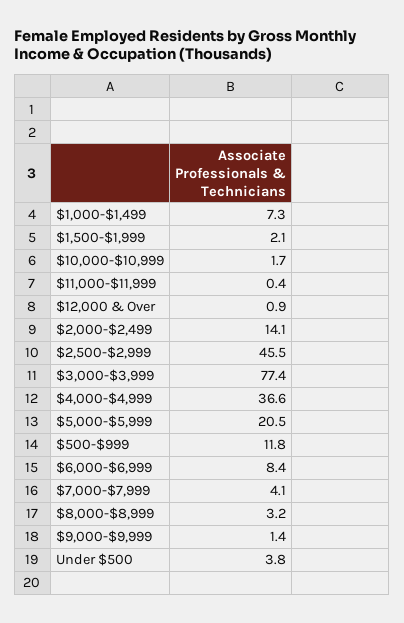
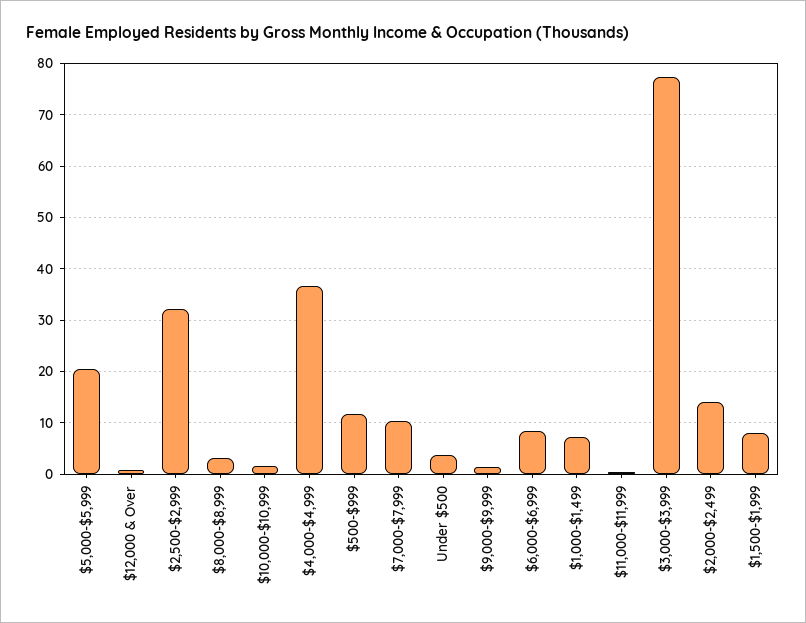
  {
    "$1,000-$1,499": 7.3,
-   "$1,500-$1,999": 2.1,
+   "$1,500-$1,999": 8,
    "$10,000-$10,999": 1.7,
    "$11,000-$11,999": 0.4,
    "$12,000 & Over": 0.9,
    "$2,000-$2,499": 14.1,
-   "$2,500-$2,999": 45.5,
+   "$2,500-$2,999": 32,
    "$3,000-$3,999": 77.4,
    "$4,000-$4,999": 36.6,
    "$5,000-$5,999": 20.5,
    "$500-$999": 11.8,
    "$6,000-$6,999": 8.4,
-   "$7,000-$7,999": 4.1,
+   "$7,000-$7,999": 10,
    "$8,000-$8,999": 3.2,
    "$9,000-$9,999": 1.4,
    "Under $500": 3.8
  }

